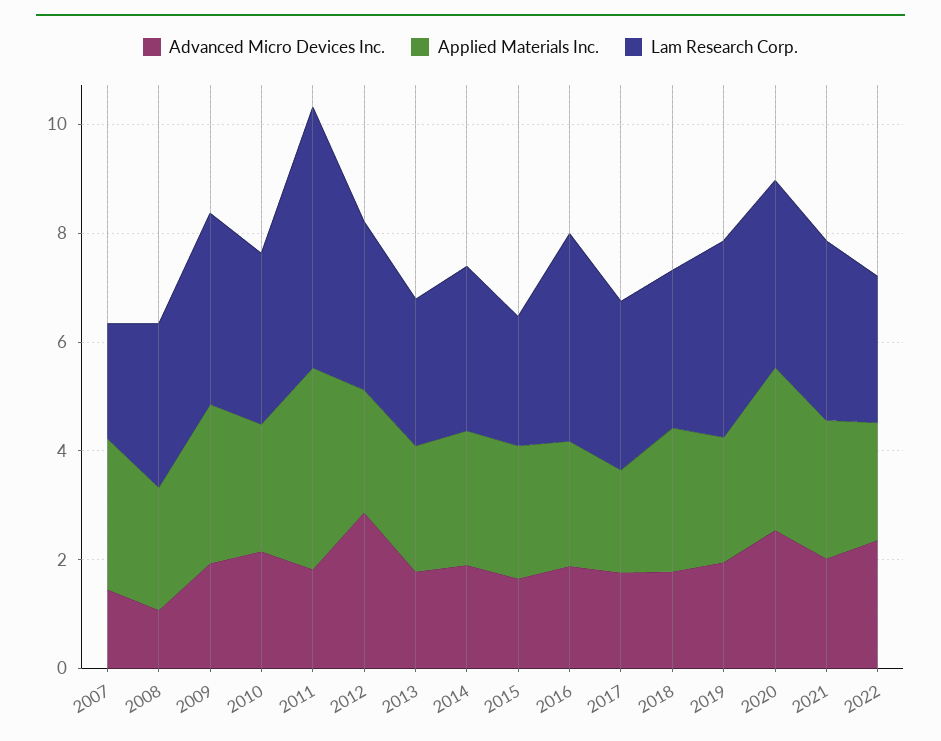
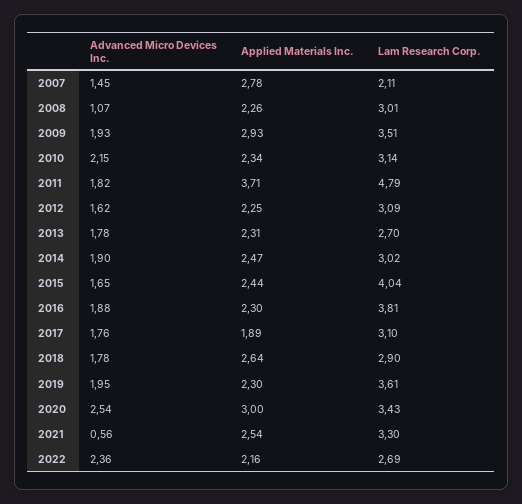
  {
    "Advanced Micro Devices Inc.": {
      "2007": 1.45,
      "2008": 1.07,
      "2009": 1.93,
      "2010": 2.15,
      "2011": 1.82,
-     "2012": 3,
+     "2012": 1.62,
      "2013": 1.78,
      "2014": 1.9,
      "2015": 1.65,
      "2016": 1.88,
      "2017": 1.76,
      "2018": 1.78,
      "2019": 1.95,
      "2020": 2.54,
-     "2021": 2,
+     "2021": 0.56,
      "2022": 2.36
    },
    "Applied Materials Inc.": {
      "2007": 2.78,
      "2008": 2.26,
      "2009": 2.93,
      "2010": 2.34,
      "2011": 3.71,
      "2012": 2.25,
      "2013": 2.31,
      "2014": 2.47,
      "2015": 2.44,
      "2016": 2.3,
      "2017": 1.89,
      "2018": 2.64,
      "2019": 2.3,
      "2020": 3,
      "2021": 2.54,
      "2022": 2.16
    },
    "Lam Research Corp.": {
      "2007": 2.11,
      "2008": 3.01,
      "2009": 3.51,
      "2010": 3.14,
      "2011": 4.79,
      "2012": 3.09,
      "2013": 2.7,
      "2014": 3.02,
-     "2015": 2.5,
+     "2015": 4.04,
      "2016": 3.81,
      "2017": 3.1,
      "2018": 2.9,
      "2019": 3.61,
      "2020": 3.43,
      "2021": 3.3,
      "2022": 2.69
    }
  }

